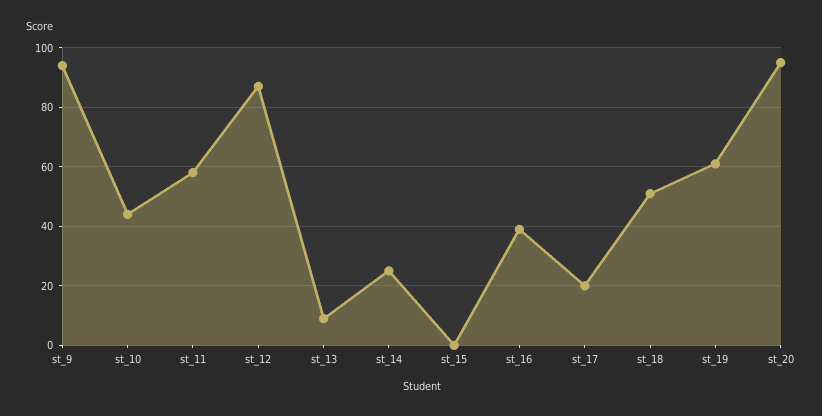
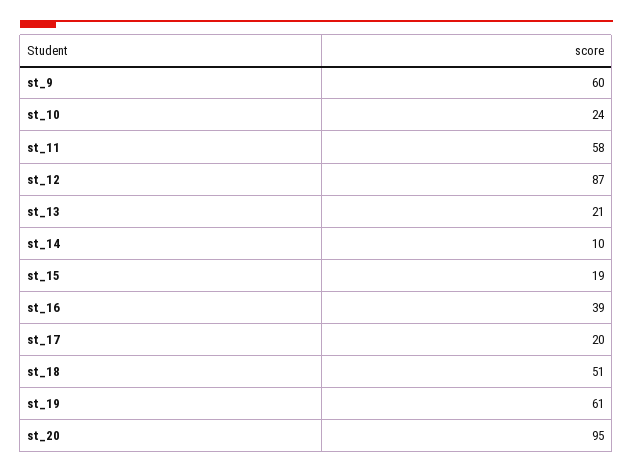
  {
-   "st_9": 95,
+   "st_9": 60,
-   "st_10": 45,
+   "st_10": 24,
    "st_11": 58,
    "st_12": 87,
-   "st_13": 10,
+   "st_13": 21,
-   "st_14": 25,
+   "st_14": 10,
-   "st_15": 0,
+   "st_15": 19,
    "st_16": 39,
    "st_17": 20,
    "st_18": 51,
    "st_19": 61,
    "st_20": 95
  }

